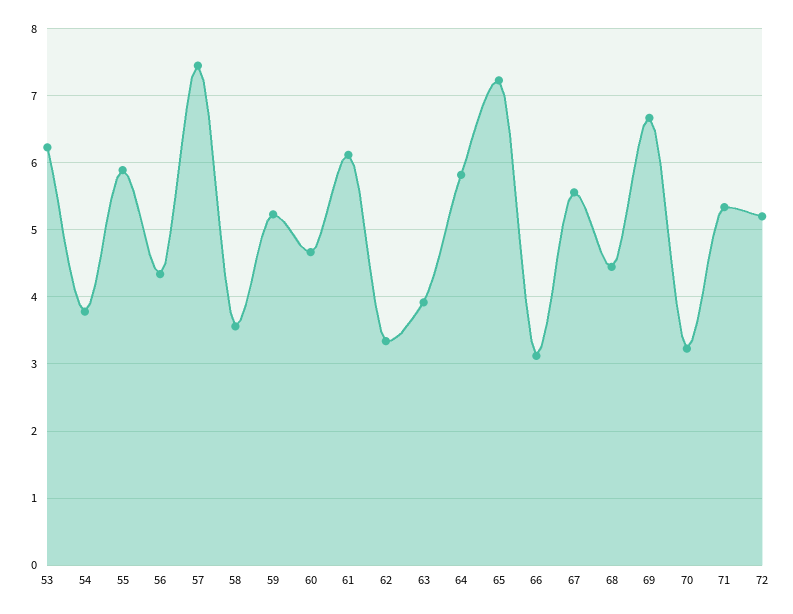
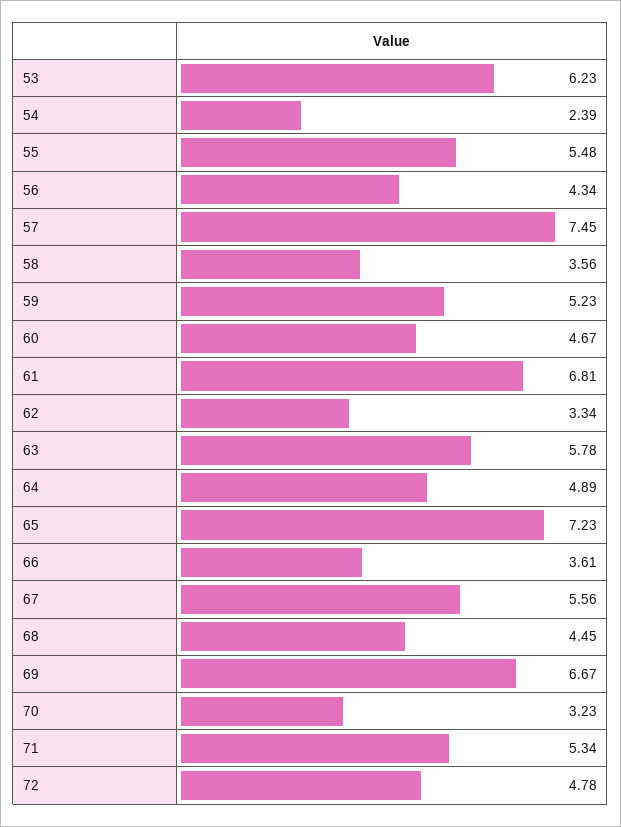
  {
    "53": 6.23,
-   "54": 3.8,
+   "54": 2.39,
-   "55": 5.9,
+   "55": 5.48,
    "56": 4.34,
    "57": 7.45,
    "58": 3.56,
    "59": 5.23,
    "60": 4.67,
-   "61": 6.1,
+   "61": 6.81,
    "62": 3.34,
-   "63": 3.9,
+   "63": 5.78,
-   "64": 5.8,
+   "64": 4.89,
    "65": 7.23,
-   "66": 3.1,
+   "66": 3.61,
    "67": 5.56,
    "68": 4.45,
    "69": 6.67,
    "70": 3.23,
    "71": 5.34,
-   "72": 5.2
+   "72": 4.78
  }

